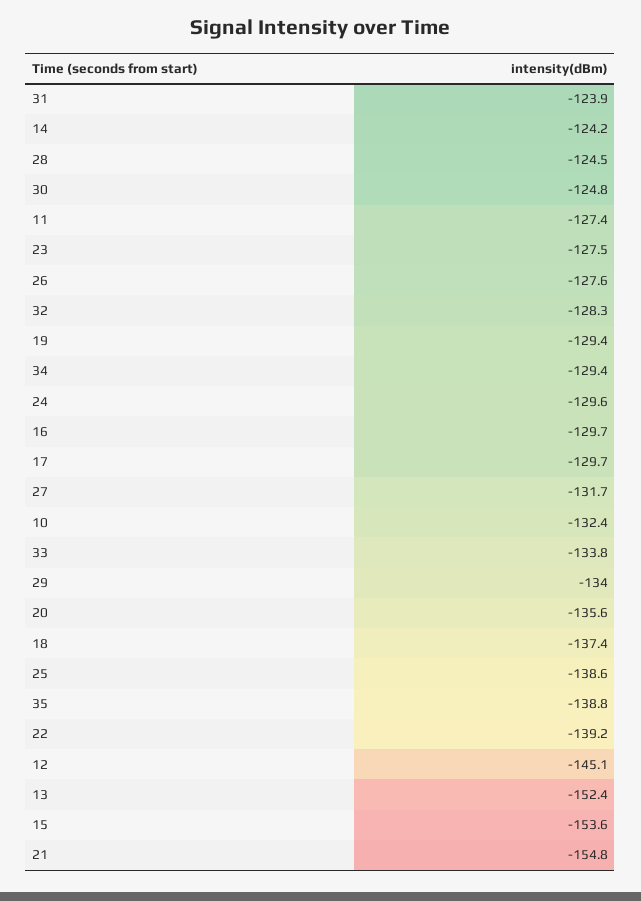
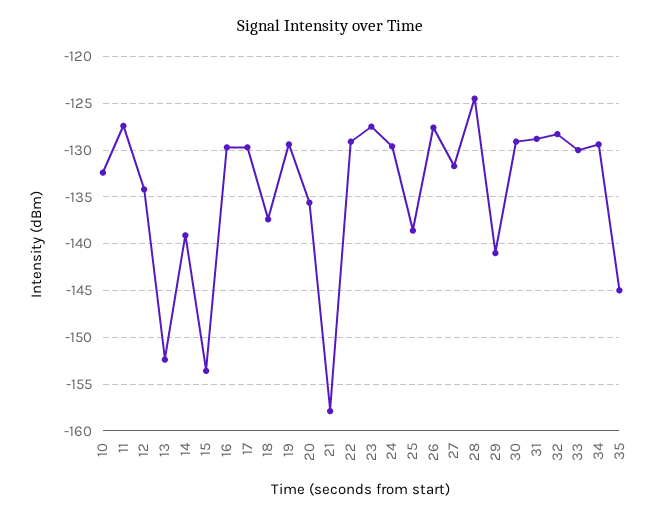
  {
-   "31": -123.9,
+   "31": -129,
-   "14": -124.2,
+   "14": -139,
    "28": -124.5,
-   "30": -124.8,
+   "30": -129,
    "11": -127.4,
    "23": -127.5,
    "26": -127.6,
    "32": -128.3,
    "19": -129.4,
    "34": -129.4,
    "24": -129.6,
    "16": -129.7,
    "17": -129.7,
    "27": -131.7,
    "10": -132.4,
-   "33": -133.8,
+   "33": -130,
-   "29": -134,
+   "29": -141,
    "20": -135.6,
    "18": -137.4,
    "25": -138.6,
-   "35": -138.8,
+   "35": -145,
-   "22": -139.2,
+   "22": -129,
-   "12": -145.1,
+   "12": -134,
    "13": -152.4,
    "15": -153.6,
-   "21": -154.8
+   "21": -158
  }

